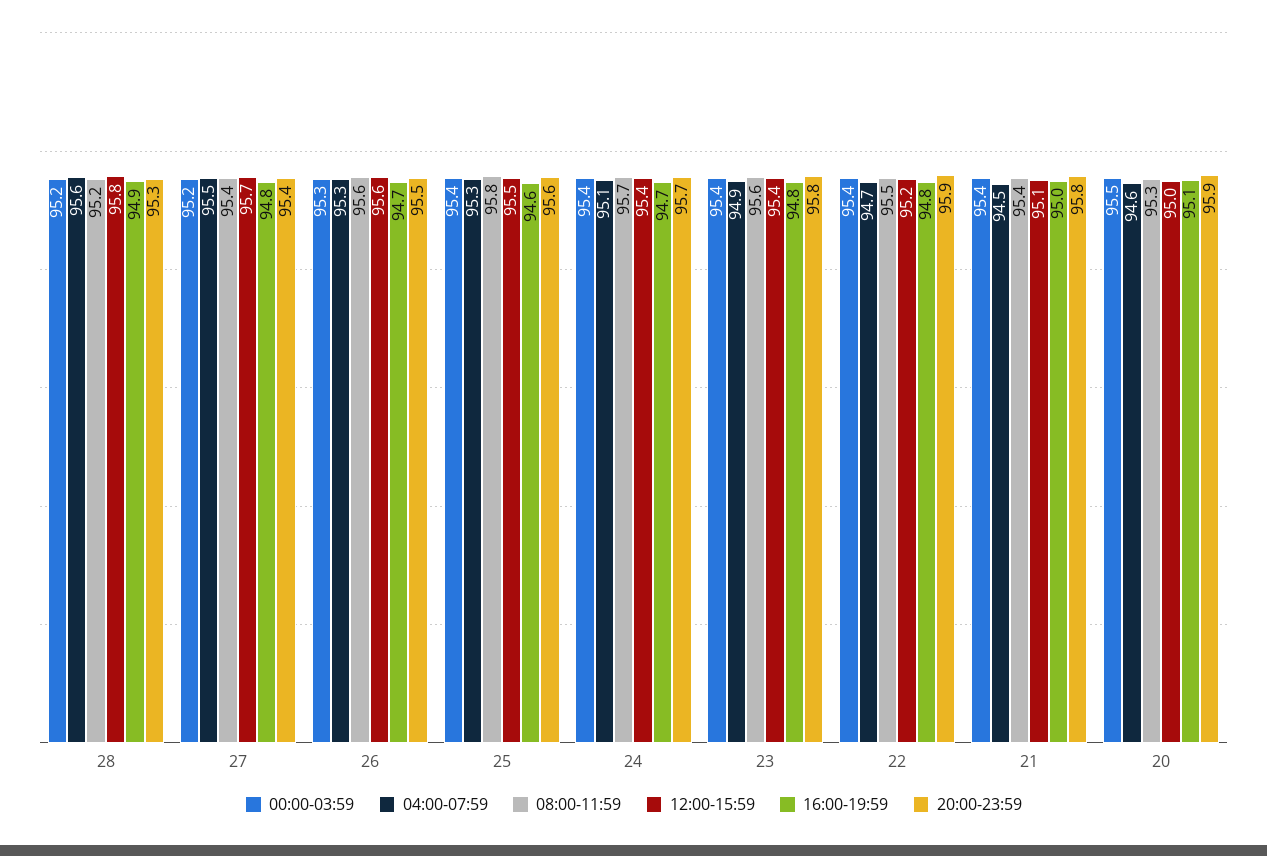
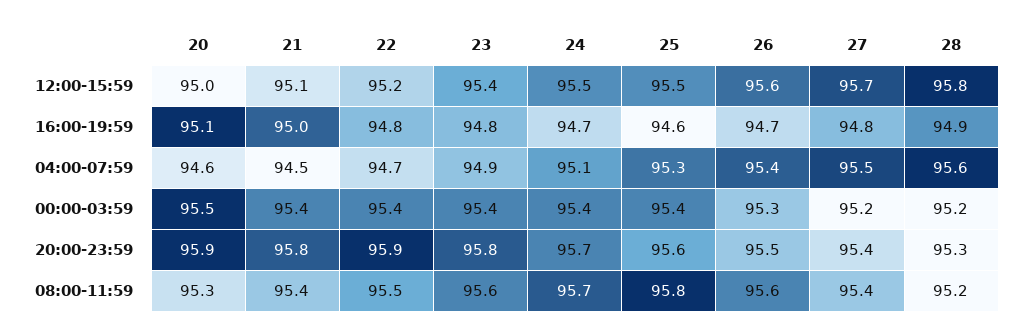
  {
    "00:00-03:59": {
      "28": 95.2,
      "27": 95.2,
      "26": 95.3,
      "25": 95.4,
      "24": 95.4,
      "23": 95.4,
      "22": 95.4,
      "21": 95.4,
      "20": 95.5
    },
    "04:00-07:59": {
      "28": 95.6,
      "27": 95.5,
-     "26": 95.3,
+     "26": 95.4,
      "25": 95.3,
      "24": 95.1,
      "23": 94.9,
      "22": 94.7,
      "21": 94.5,
      "20": 94.6
    },
    "08:00-11:59": {
      "28": 95.2,
      "27": 95.4,
      "26": 95.6,
      "25": 95.8,
      "24": 95.7,
      "23": 95.6,
      "22": 95.5,
      "21": 95.4,
      "20": 95.3
    },
    "12:00-15:59": {
      "28": 95.8,
      "27": 95.7,
      "26": 95.6,
      "25": 95.5,
-     "24": 95.4,
+     "24": 95.5,
      "23": 95.4,
      "22": 95.2,
      "21": 95.1,
      "20": 95
    },
    "16:00-19:59": {
      "28": 94.9,
      "27": 94.8,
      "26": 94.7,
      "25": 94.6,
      "24": 94.7,
      "23": 94.8,
      "22": 94.8,
      "21": 95,
      "20": 95.1
    },
    "20:00-23:59": {
      "28": 95.3,
      "27": 95.4,
      "26": 95.5,
      "25": 95.6,
      "24": 95.7,
      "23": 95.8,
      "22": 95.9,
      "21": 95.8,
      "20": 95.9
    }
  }

